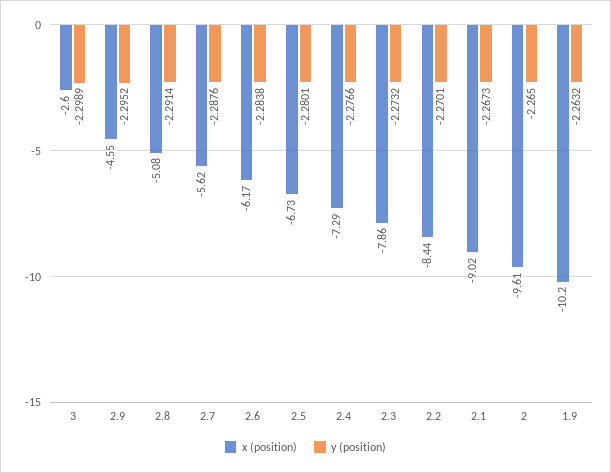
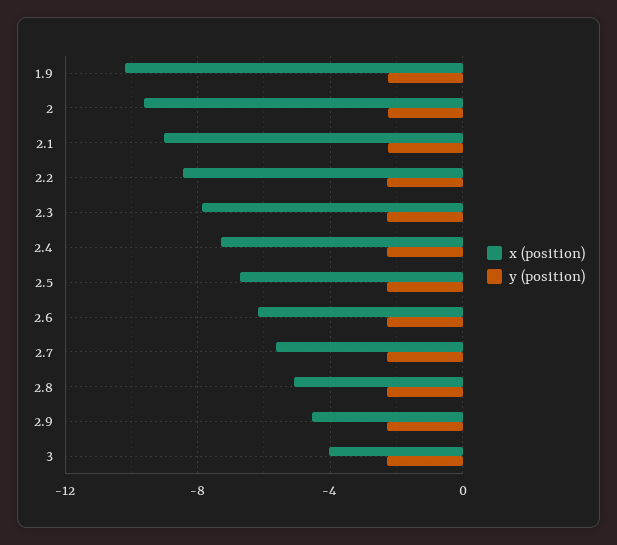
  {
    "x (position)": {
-     "3": -2.6,
+     "3": -4,
      "2.9": -4.55,
      "2.8": -5.08,
      "2.7": -5.62,
      "2.6": -6.17,
      "2.5": -6.73,
      "2.4": -7.29,
      "2.3": -7.86,
      "2.2": -8.44,
      "2.1": -9.02,
      "2": -9.61,
      "1.9": -10.2
    },
    "y (position)": {
      "3": -2.2989,
      "2.9": -2.2952,
      "2.8": -2.2914,
      "2.7": -2.2876,
      "2.6": -2.2838,
      "2.5": -2.2801,
      "2.4": -2.2766,
      "2.3": -2.2732,
      "2.2": -2.2701,
      "2.1": -2.2673,
      "2": -2.265,
      "1.9": -2.2632
    }
  }

